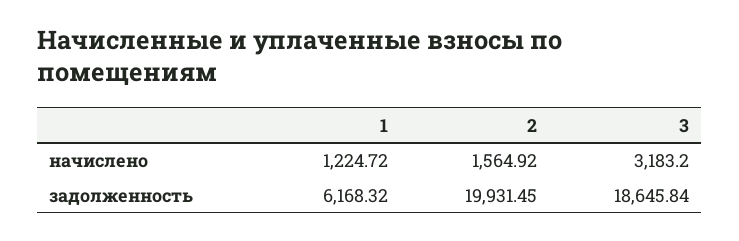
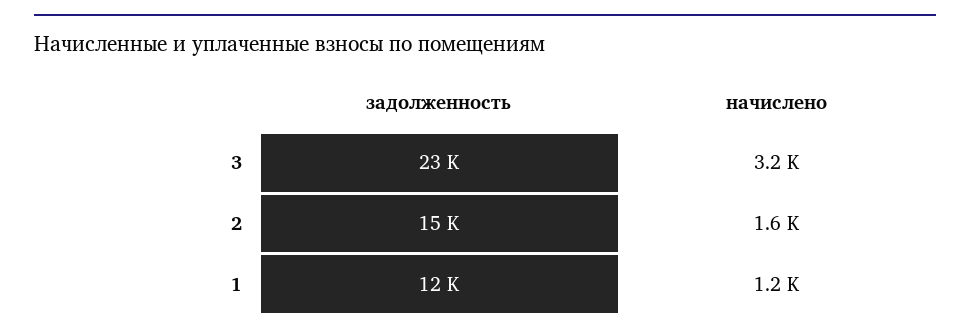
  {
    "1": {
      "начислено": 1224.72,
-     "задолженность": 6168.32
+     "задолженность": 12000
    },
    "2": {
      "начислено": 1564.92,
-     "задолженность": 19931.45
+     "задолженность": 15000
    },
    "3": {
      "начислено": 3183.2,
-     "задолженность": 18645.84
+     "задолженность": 23000
    }
  }

